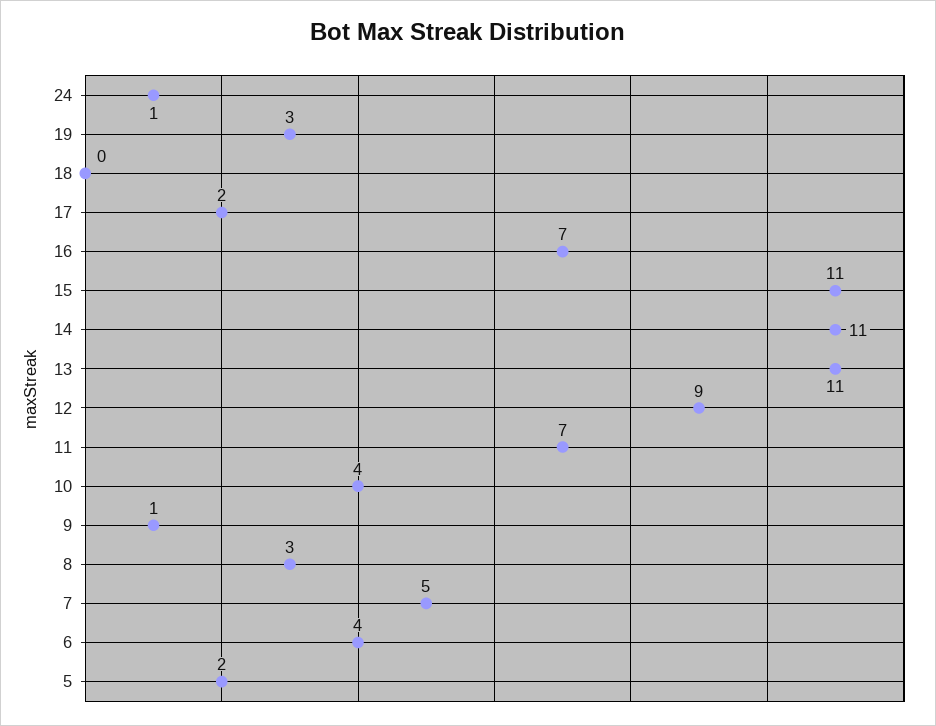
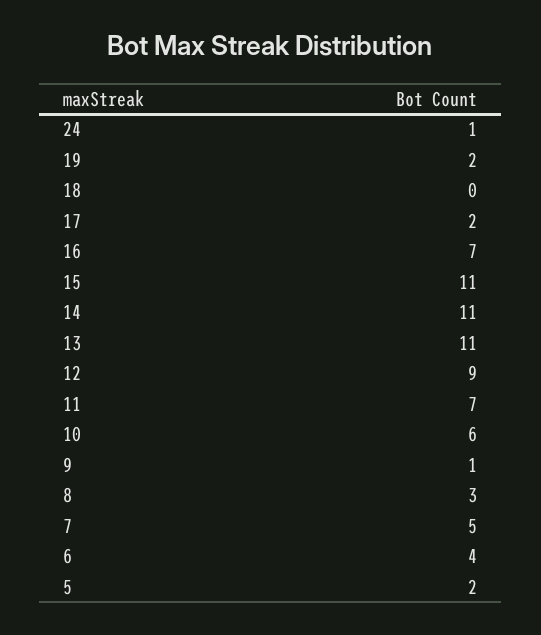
  {
    "24": 1,
-   "19": 3,
+   "19": 2,
    "18": 0,
    "17": 2,
    "16": 7,
    "15": 11,
    "14": 11,
    "13": 11,
    "12": 9,
    "11": 7,
-   "10": 4,
+   "10": 6,
    "9": 1,
    "8": 3,
    "7": 5,
    "6": 4,
    "5": 2
  }

